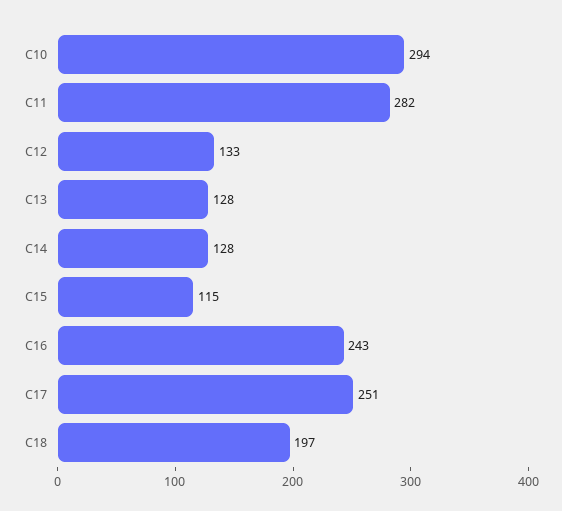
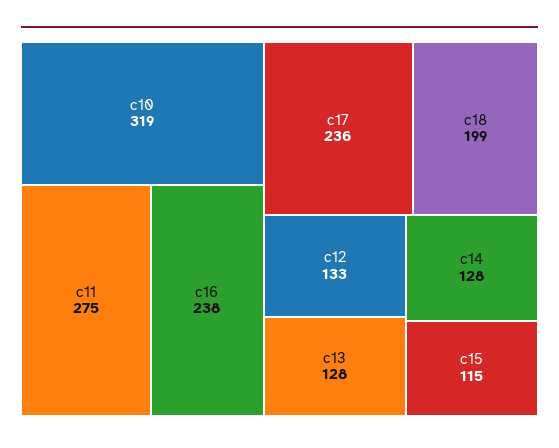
  {
-   "C10": 294,
+   "C10": 319,
-   "C11": 282,
+   "C11": 275,
    "C12": 133,
    "C13": 128,
    "C14": 128,
    "C15": 115,
-   "C16": 243,
+   "C16": 238,
-   "C17": 251,
+   "C17": 236,
-   "C18": 197
+   "C18": 199
  }

